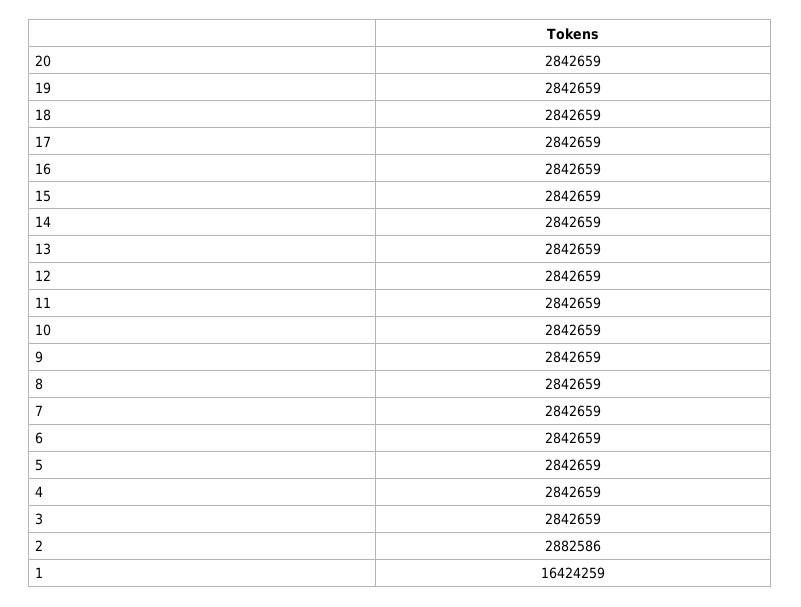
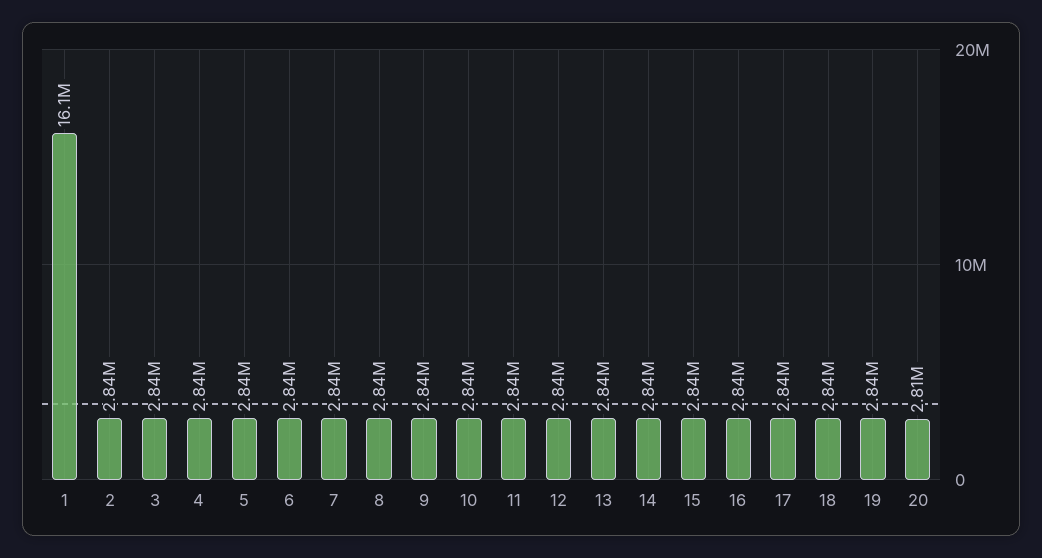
  {
-   "20": 2842659,
+   "20": 2810000,
    "19": 2842659,
    "18": 2842659,
    "17": 2842659,
    "16": 2842659,
    "15": 2842659,
    "14": 2842659,
    "13": 2842659,
    "12": 2842659,
    "11": 2842659,
    "10": 2842659,
    "9": 2842659,
    "8": 2842659,
    "7": 2842659,
    "6": 2842659,
    "5": 2842659,
    "4": 2842659,
    "3": 2842659,
-   "2": 2882586,
+   "2": 2840000,
-   "1": 16424259
+   "1": 16100000
  }

